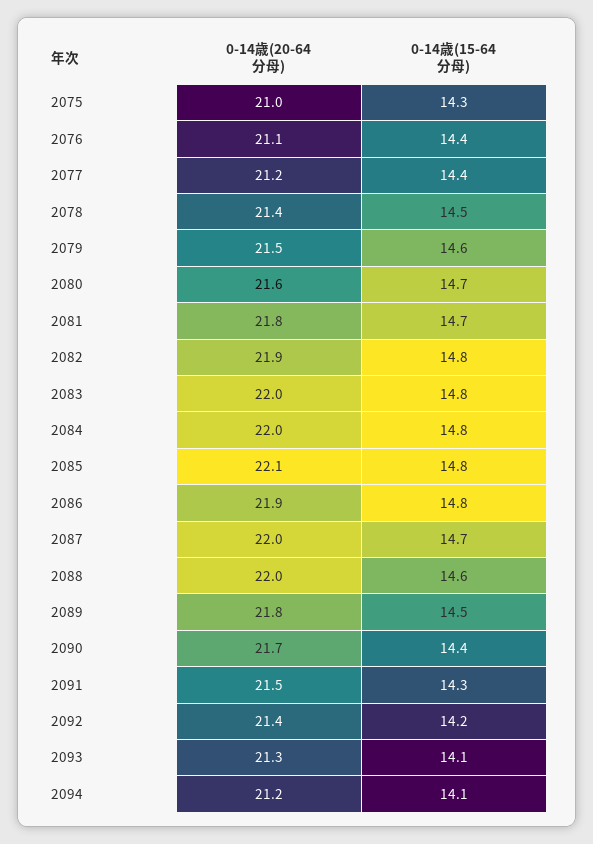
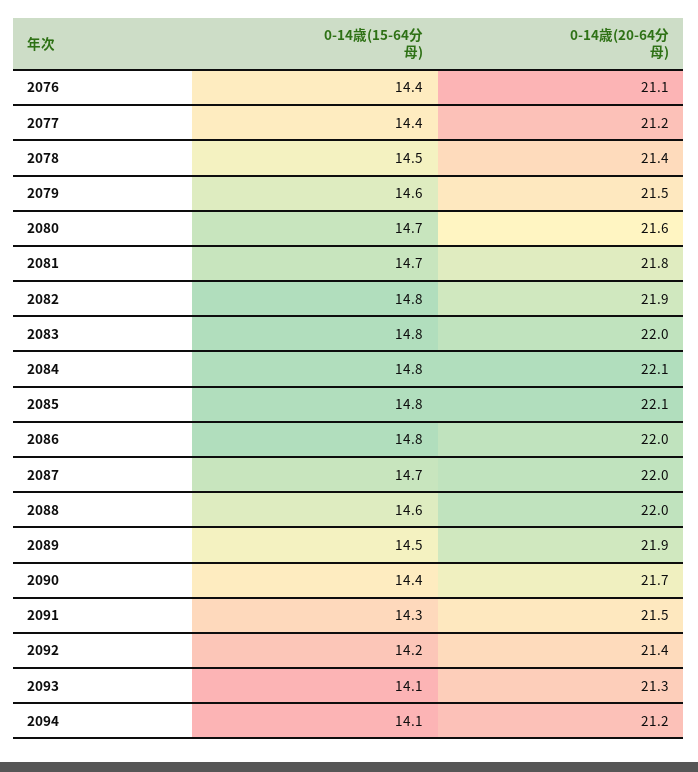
  {
    "0-14歳(20-64分母)": {
-     "2075": 21,
      "2076": 21.1,
      "2077": 21.2,
      "2078": 21.4,
      "2079": 21.5,
      "2080": 21.6,
      "2081": 21.8,
      "2082": 21.9,
      "2083": 22,
-     "2084": 22,
+     "2084": 22.1,
      "2085": 22.1,
-     "2086": 21.9,
+     "2086": 22,
      "2087": 22,
      "2088": 22,
-     "2089": 21.8,
+     "2089": 21.9,
      "2090": 21.7,
      "2091": 21.5,
      "2092": 21.4,
      "2093": 21.3,
      "2094": 21.2
    },
    "0-14歳(15-64分母)": {
-     "2075": 14.3,
      "2076": 14.4,
      "2077": 14.4,
      "2078": 14.5,
      "2079": 14.6,
      "2080": 14.7,
      "2081": 14.7,
      "2082": 14.8,
      "2083": 14.8,
      "2084": 14.8,
      "2085": 14.8,
      "2086": 14.8,
      "2087": 14.7,
      "2088": 14.6,
      "2089": 14.5,
      "2090": 14.4,
      "2091": 14.3,
      "2092": 14.2,
      "2093": 14.1,
      "2094": 14.1
    }
  }

